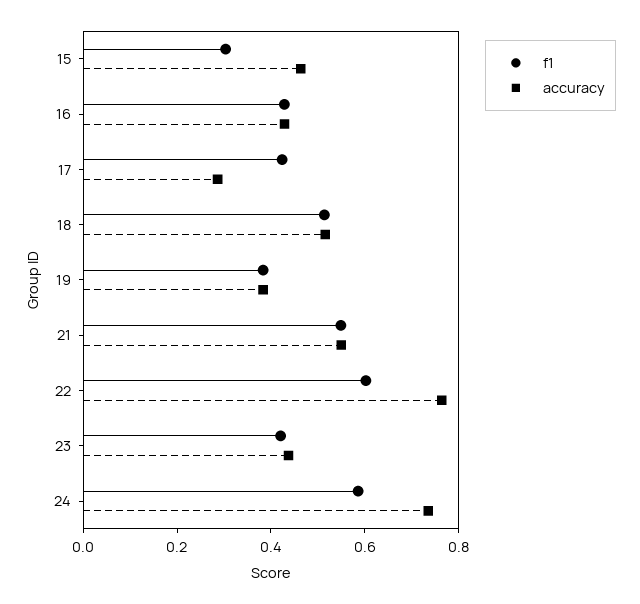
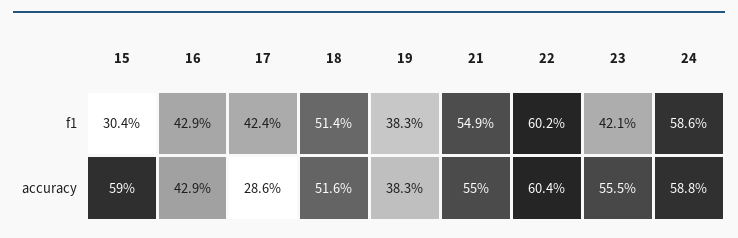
  {
    "f1": {
      "15": 0.304,
      "16": 0.429,
      "17": 0.424,
      "18": 0.514,
      "19": 0.383,
      "21": 0.549,
      "22": 0.602,
      "23": 0.421,
      "24": 0.586
    },
    "accuracy": {
-     "15": 0.45,
+     "15": 0.59,
      "16": 0.429,
      "17": 0.286,
      "18": 0.516,
      "19": 0.383,
      "21": 0.55,
-     "22": 0.75,
+     "22": 0.604,
-     "23": 0.45,
+     "23": 0.555,
-     "24": 0.75
+     "24": 0.588
    }
  }

